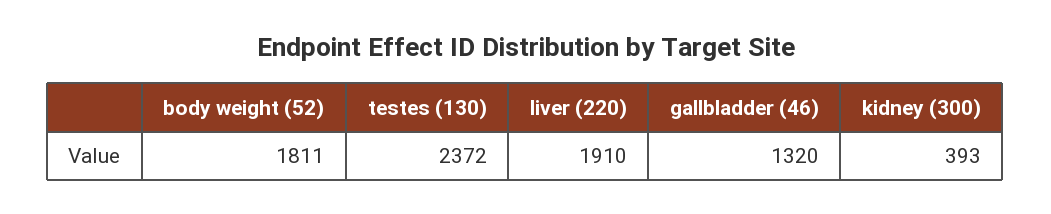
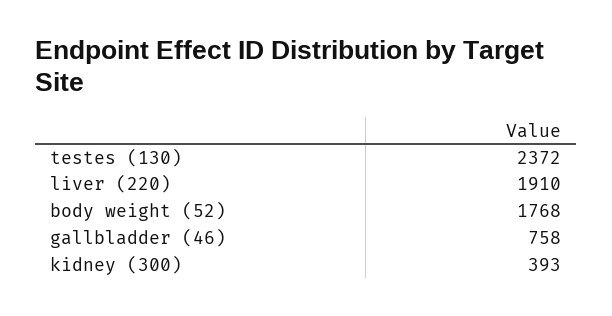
  {
-   "body weight (52)": 1811,
+   "body weight (52)": 1768,
    "testes (130)": 2372,
    "liver (220)": 1910,
-   "gallbladder (46)": 1320,
+   "gallbladder (46)": 758,
    "kidney (300)": 393
  }

